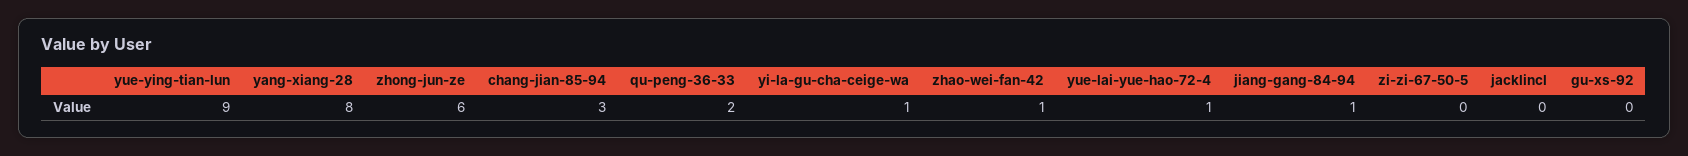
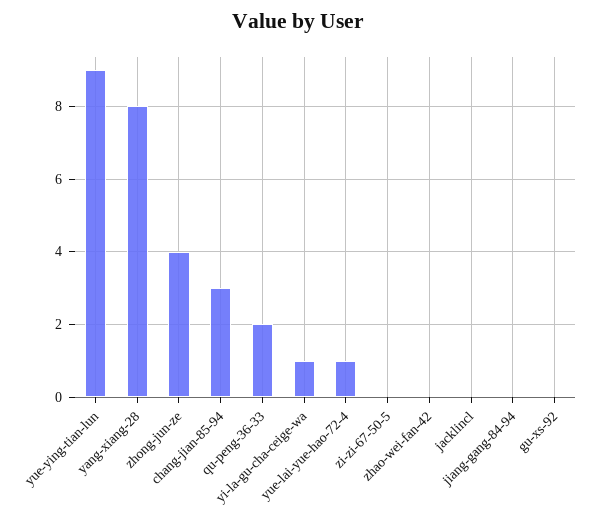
  {
    "yue-ying-tian-lun": 9,
    "yang-xiang-28": 8,
-   "zhong-jun-ze": 6,
+   "zhong-jun-ze": 4,
    "chang-jian-85-94": 3,
    "qu-peng-36-33": 2,
    "yi-la-gu-cha-ceige-wa": 1,
-   "zhao-wei-fan-42": 1,
+   "zhao-wei-fan-42": 0,
    "yue-lai-yue-hao-72-4": 1,
-   "jiang-gang-84-94": 1,
+   "jiang-gang-84-94": 0,
    "zi-zi-67-50-5": 0,
    "jacklincl": 0,
    "gu-xs-92": 0
  }

